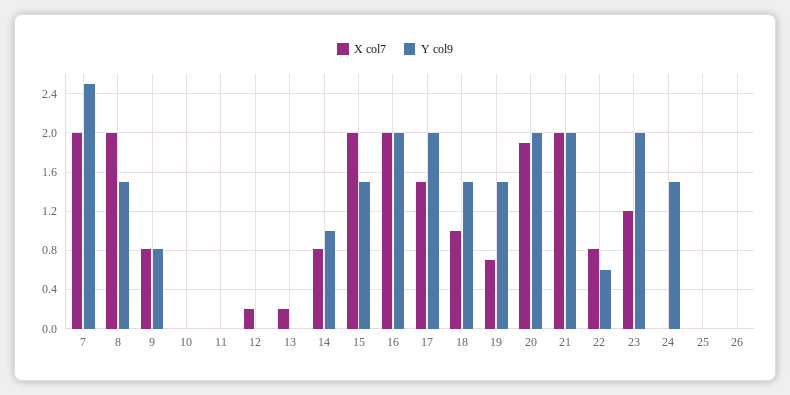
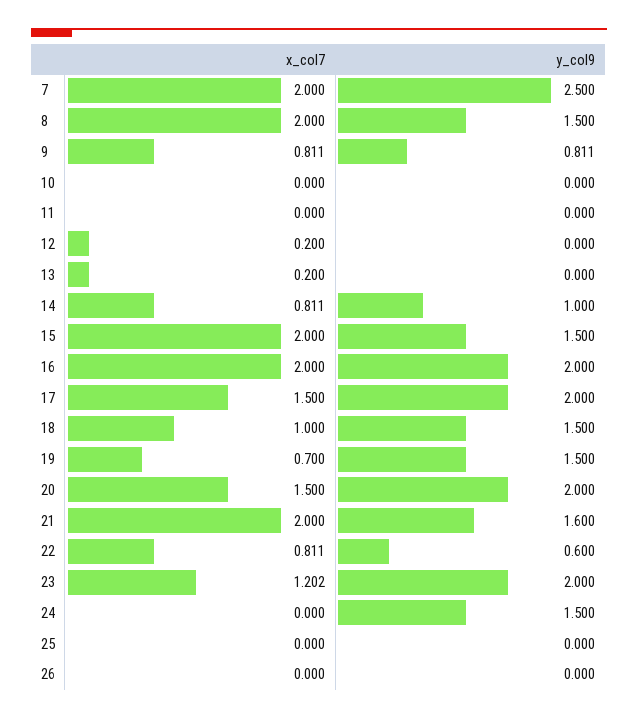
  {
    "X col7": {
      "7": 2,
      "8": 2,
      "9": 0.811,
      "10": 0,
      "11": 0,
      "12": 0.2,
      "13": 0.2,
      "14": 0.811,
      "15": 2,
      "16": 2,
      "17": 1.5,
      "18": 1,
      "19": 0.7,
-     "20": 1.9,
+     "20": 1.5,
      "21": 2,
      "22": 0.811,
      "23": 1.202,
      "24": 0,
      "25": 0,
      "26": 0
    },
    "Y col9": {
      "7": 2.5,
      "8": 1.5,
      "9": 0.811,
      "10": 0,
      "11": 0,
      "12": 0,
      "13": 0,
      "14": 1,
      "15": 1.5,
      "16": 2,
      "17": 2,
      "18": 1.5,
      "19": 1.5,
      "20": 2,
-     "21": 2,
+     "21": 1.6,
      "22": 0.6,
      "23": 2,
      "24": 1.5,
      "25": 0,
      "26": 0
    }
  }

